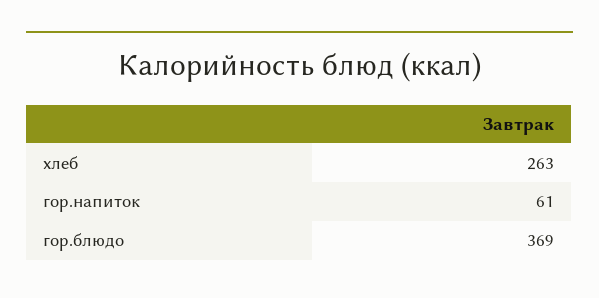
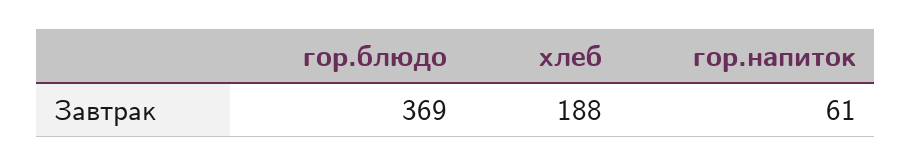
  {
-   "хлеб": 263,
+   "хлеб": 188,
    "гор.напиток": 61,
    "гор.блюдо": 369
  }

